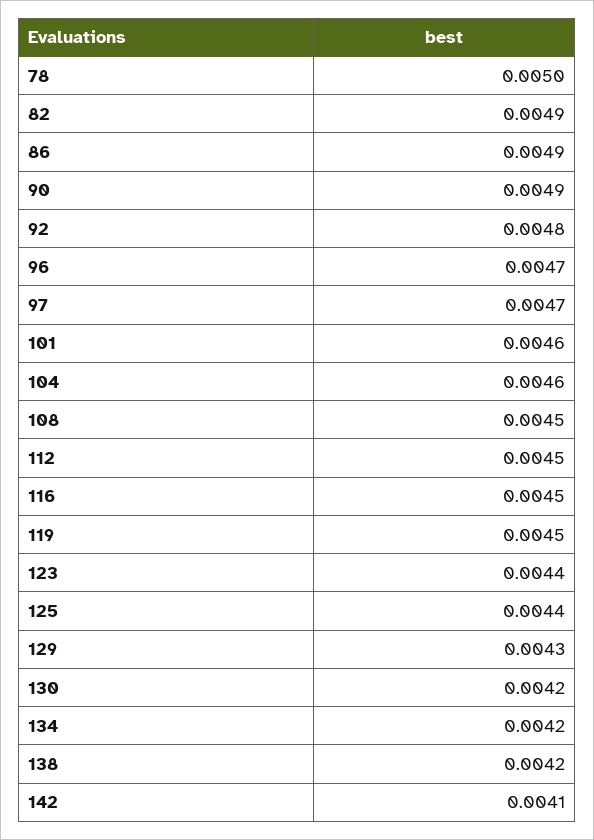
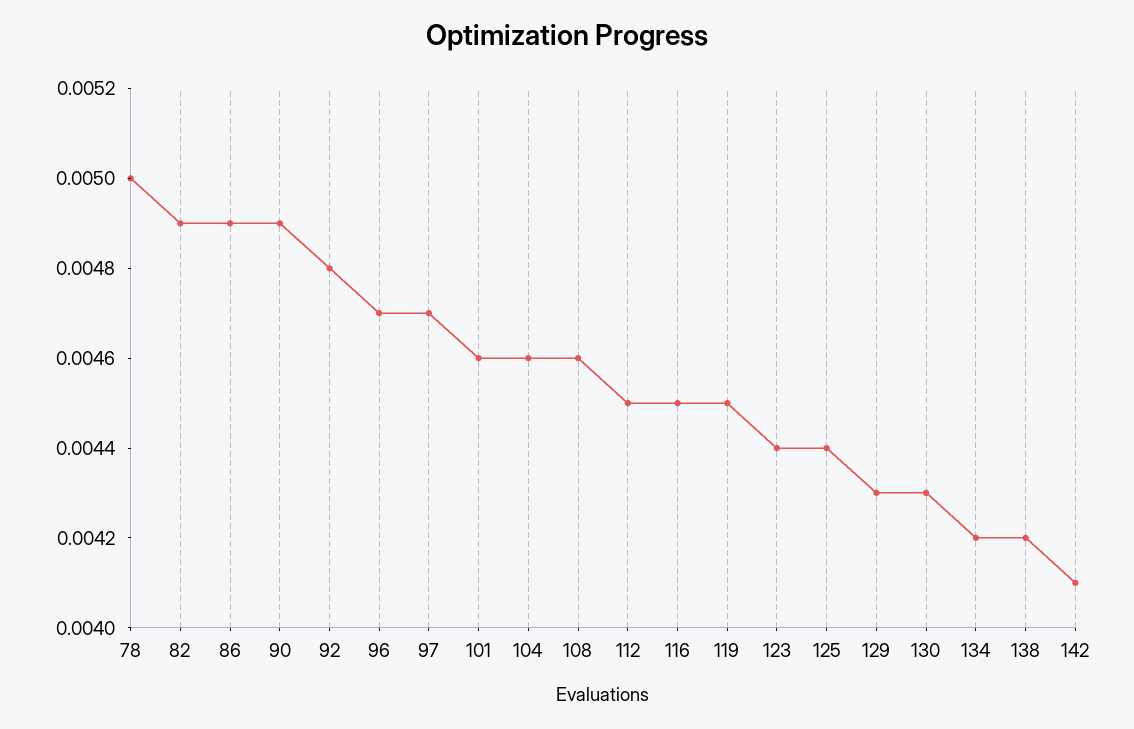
  {
    "78": 0.005,
    "82": 0.0049,
    "86": 0.0049,
    "90": 0.0049,
    "92": 0.0048,
    "96": 0.0047,
    "97": 0.0047,
    "101": 0.0046,
    "104": 0.0046,
-   "108": 0.0045,
+   "108": 0.0046,
    "112": 0.0045,
    "116": 0.0045,
    "119": 0.0045,
    "123": 0.0044,
    "125": 0.0044,
    "129": 0.0043,
-   "130": 0.0042,
+   "130": 0.0043,
    "134": 0.0042,
    "138": 0.0042,
    "142": 0.0041
  }

